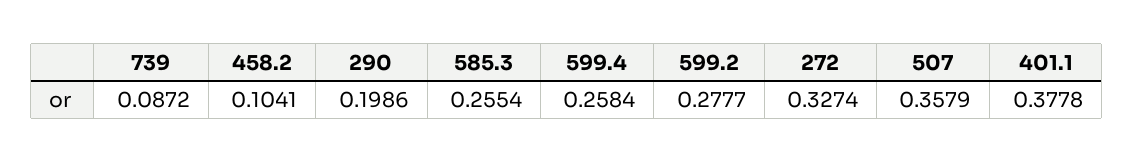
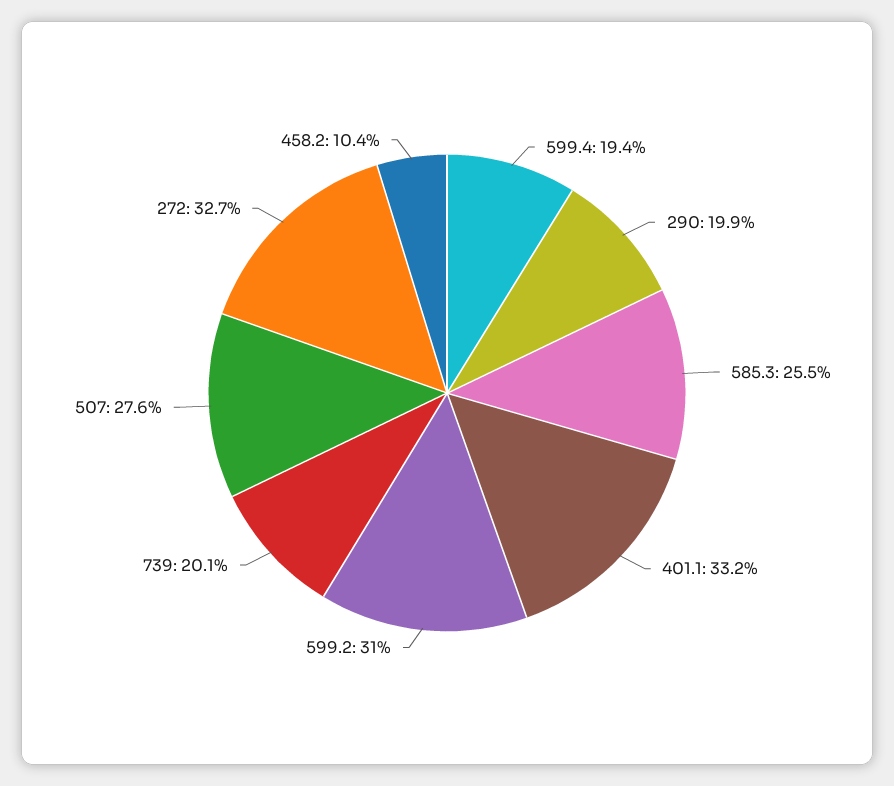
  {
-   "739": 0.0872,
+   "739": 0.201,
    "458.2": 0.1041,
    "290": 0.1986,
    "585.3": 0.2554,
-   "599.4": 0.2584,
+   "599.4": 0.194,
-   "599.2": 0.2777,
+   "599.2": 0.31,
    "272": 0.3274,
-   "507": 0.3579,
+   "507": 0.276,
-   "401.1": 0.3778
+   "401.1": 0.332
  }

